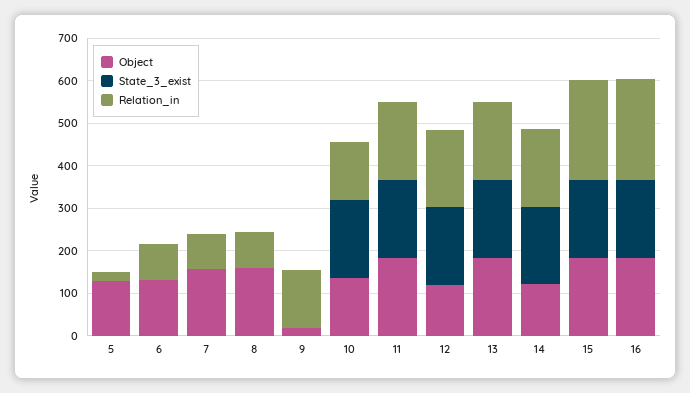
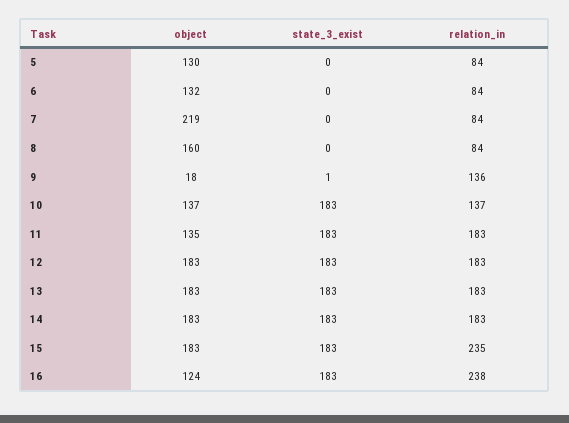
  {
    "Object": {
      "5": 130,
      "6": 132,
-     "7": 160,
+     "7": 219,
      "8": 160,
      "9": 18,
      "10": 137,
-     "11": 180,
+     "11": 135,
-     "12": 120,
+     "12": 183,
      "13": 183,
-     "14": 120,
+     "14": 183,
      "15": 183,
-     "16": 180
+     "16": 124
    },
    "State_3_exist": {
      "5": 0,
      "6": 0,
      "7": 0,
      "8": 0,
      "9": 1,
      "10": 183,
      "11": 183,
      "12": 183,
      "13": 183,
      "14": 183,
      "15": 183,
      "16": 183
    },
    "Relation_in": {
-     "5": 20,
+     "5": 84,
      "6": 84,
      "7": 84,
      "8": 84,
      "9": 136,
      "10": 137,
      "11": 183,
      "12": 183,
      "13": 183,
      "14": 183,
      "15": 235,
      "16": 238
    }
  }

